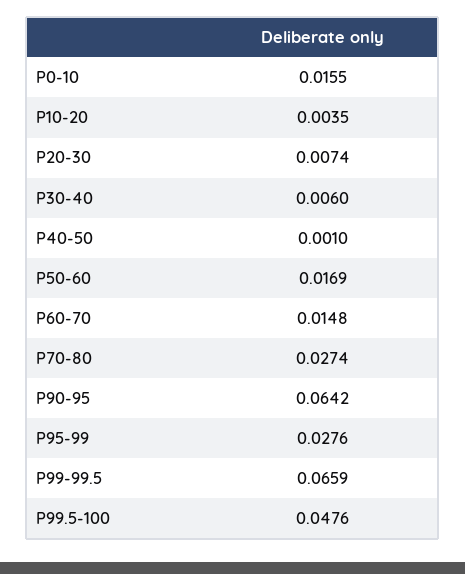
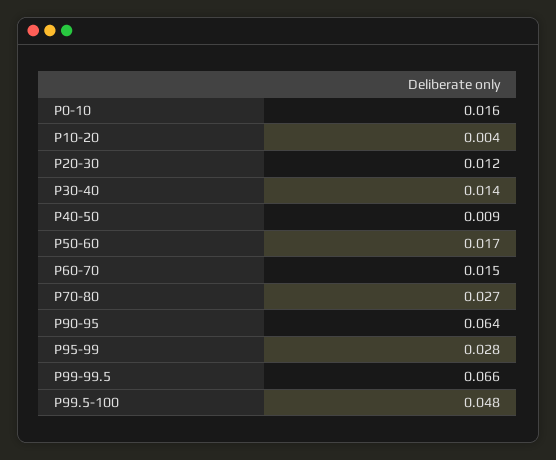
  {
    "P0-10": 0.0155,
    "P10-20": 0.0035,
-   "P20-30": 0.0074,
+   "P20-30": 0.012,
-   "P30-40": 0.006,
+   "P30-40": 0.014,
-   "P40-50": 0.001,
+   "P40-50": 0.009,
    "P50-60": 0.0169,
    "P60-70": 0.0148,
    "P70-80": 0.0274,
    "P90-95": 0.0642,
    "P95-99": 0.0276,
    "P99-99.5": 0.0659,
    "P99.5-100": 0.0476
  }

